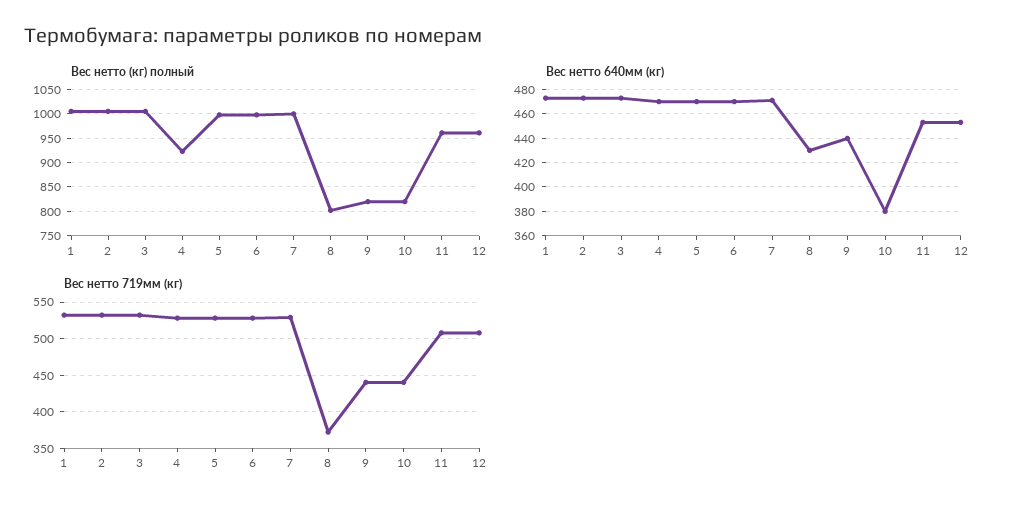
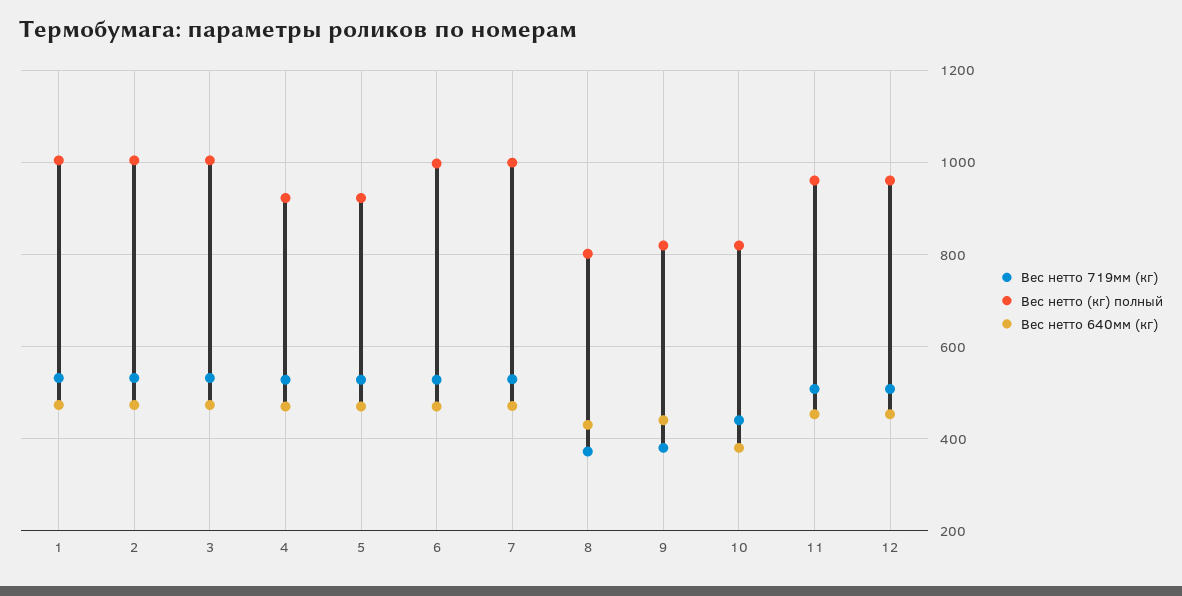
  {
    "Вес нетто (кг) полный": {
      "1": 1000,
      "2": 1000,
      "3": 1000,
      "4": 920,
-     "5": 1000,
+     "5": 920,
      "6": 1000,
      "7": 1000,
      "8": 800,
      "9": 820,
      "10": 820,
      "11": 960,
      "12": 960
    },
    "Вес нетто 640мм (кг)": {
      "1": 475,
      "2": 475,
      "3": 475,
      "4": 470,
      "5": 470,
      "6": 470,
      "7": 470,
      "8": 430,
      "9": 440,
      "10": 380,
      "11": 455,
      "12": 455
    },
    "Вес нетто 719мм (кг)": {
      "1": 530,
      "2": 530,
      "3": 530,
      "4": 530,
      "5": 530,
      "6": 530,
      "7": 530,
      "8": 370,
-     "9": 440,
+     "9": 380,
      "10": 440,
      "11": 510,
      "12": 510
    }
  }

